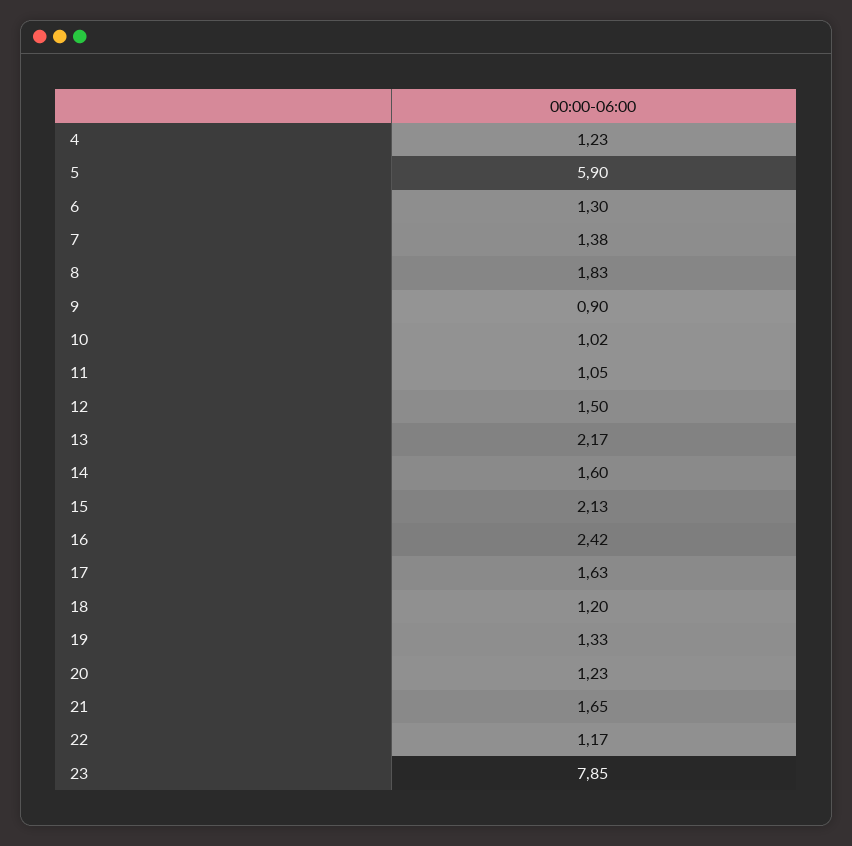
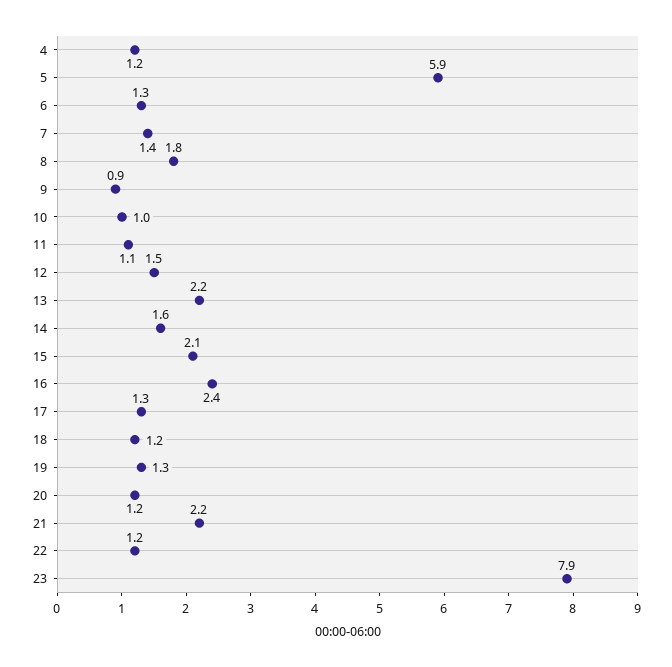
  {
    "4": 1.23,
    "5": 5.9,
    "6": 1.3,
    "7": 1.38,
    "8": 1.83,
    "9": 0.9,
    "10": 1.02,
    "11": 1.05,
    "12": 1.5,
    "13": 2.17,
    "14": 1.6,
    "15": 2.13,
    "16": 2.42,
-   "17": 1.63,
+   "17": 1.3,
    "18": 1.2,
    "19": 1.33,
    "20": 1.23,
-   "21": 1.65,
+   "21": 2.2,
    "22": 1.17,
    "23": 7.85
  }

